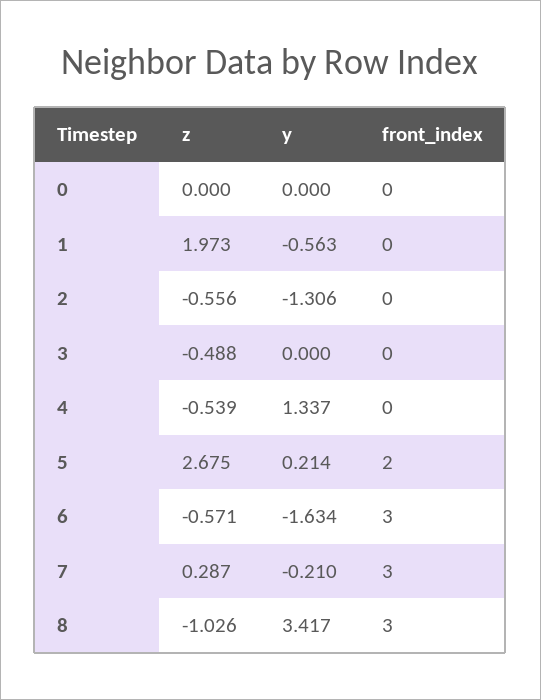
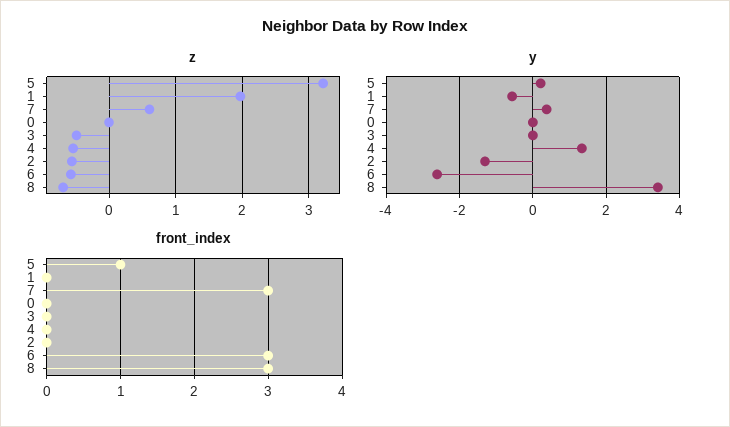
  {
    "z": {
      "0": 0,
      "1": 1.973,
      "2": -0.556,
      "3": -0.488,
      "4": -0.539,
-     "5": 2.675,
+     "5": 3.2,
      "6": -0.571,
-     "7": 0.287,
+     "7": 0.6,
-     "8": -1.026
+     "8": -0.7
    },
    "y": {
      "0": 0,
      "1": -0.563,
      "2": -1.306,
      "3": 0,
      "4": 1.337,
      "5": 0.214,
-     "6": -1.634,
+     "6": -2.6,
-     "7": -0.21,
+     "7": 0.4,
      "8": 3.417
    },
    "front_index": {
      "0": 0,
      "1": 0,
      "2": 0,
      "3": 0,
      "4": 0,
-     "5": 2,
+     "5": 1,
      "6": 3,
      "7": 3,
      "8": 3
    }
  }

